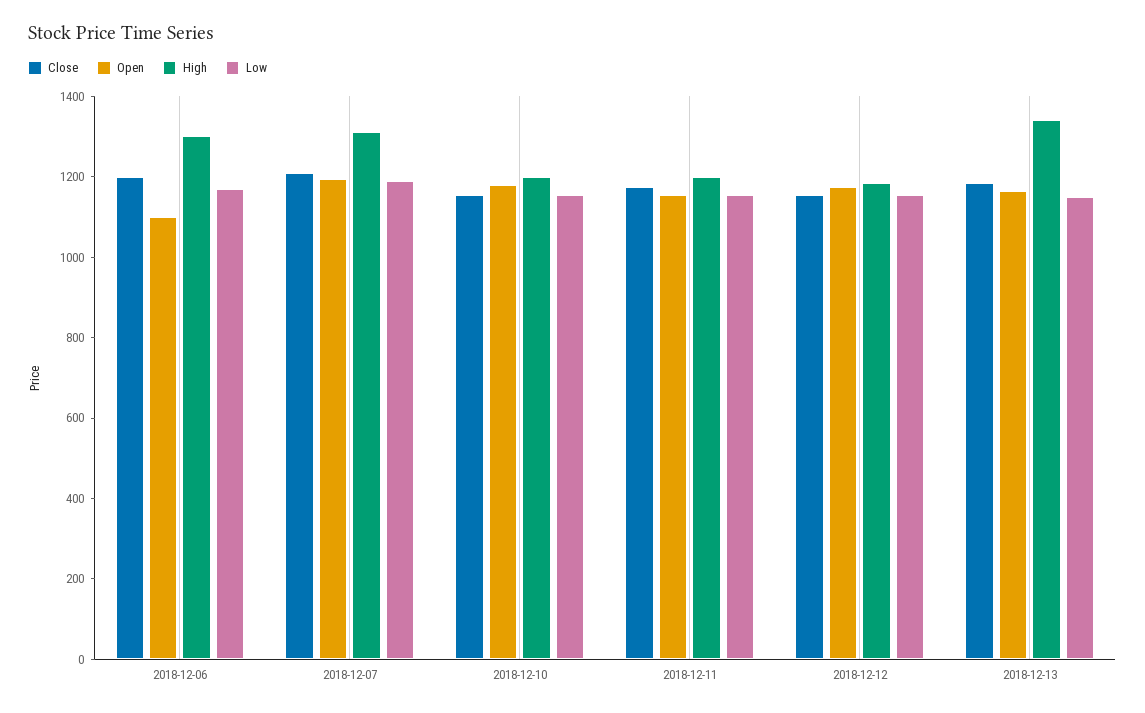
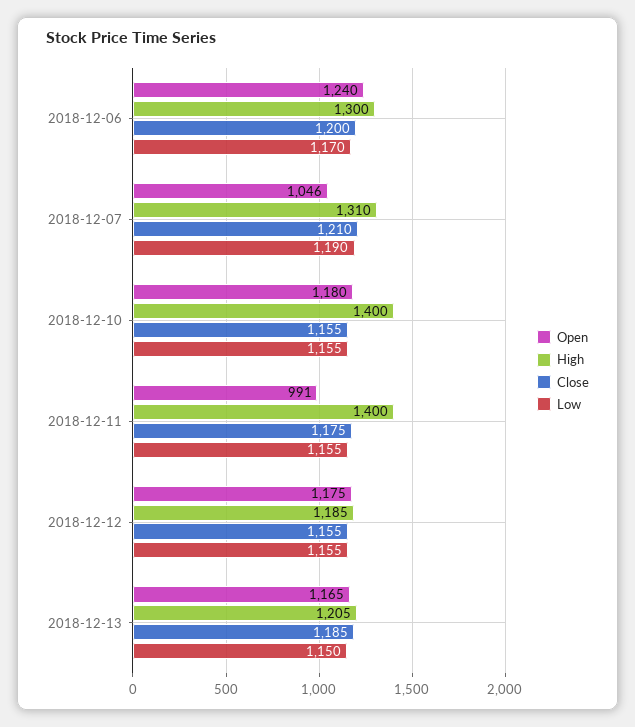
  {
    "Close": {
      "2018-12-06": 1200,
      "2018-12-07": 1210,
      "2018-12-10": 1155,
      "2018-12-11": 1175,
      "2018-12-12": 1155,
      "2018-12-13": 1185
    },
    "Open": {
-     "2018-12-06": 1100,
+     "2018-12-06": 1240,
-     "2018-12-07": 1200,
+     "2018-12-07": 1046,
      "2018-12-10": 1180,
-     "2018-12-11": 1150,
+     "2018-12-11": 991,
      "2018-12-12": 1175,
      "2018-12-13": 1165
    },
    "High": {
      "2018-12-06": 1300,
      "2018-12-07": 1310,
-     "2018-12-10": 1200,
+     "2018-12-10": 1400,
-     "2018-12-11": 1200,
+     "2018-12-11": 1400,
      "2018-12-12": 1185,
-     "2018-12-13": 1350
+     "2018-12-13": 1205
    },
    "Low": {
      "2018-12-06": 1170,
      "2018-12-07": 1190,
      "2018-12-10": 1155,
      "2018-12-11": 1155,
      "2018-12-12": 1155,
      "2018-12-13": 1150
    }
  }

